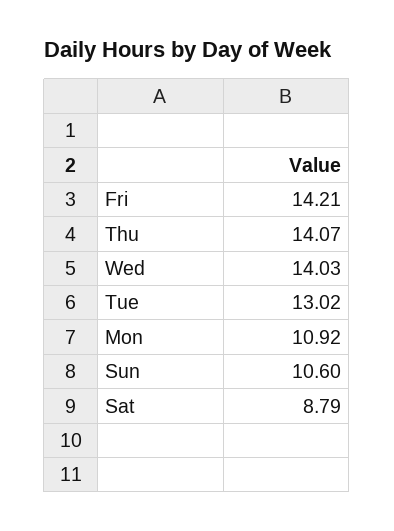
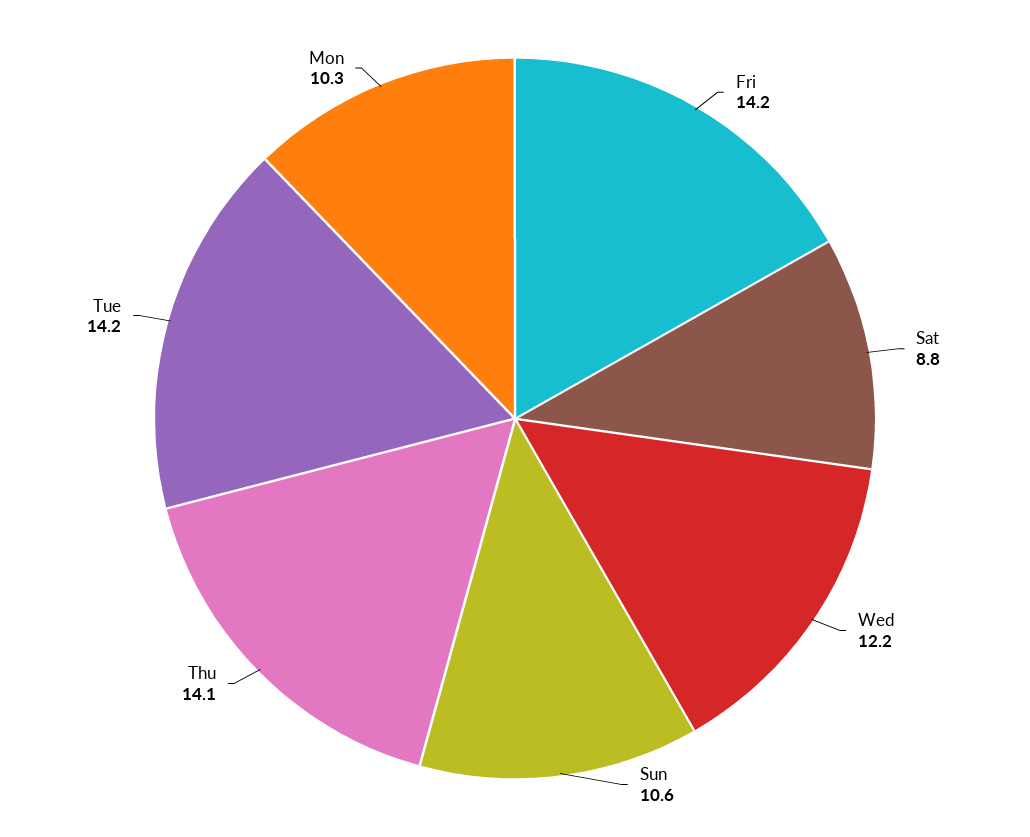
  {
    "Fri": 14.21,
    "Thu": 14.07,
-   "Wed": 14.03,
+   "Wed": 12.2,
-   "Tue": 13.02,
+   "Tue": 14.2,
-   "Mon": 10.92,
+   "Mon": 10.3,
    "Sun": 10.6,
    "Sat": 8.79
  }

